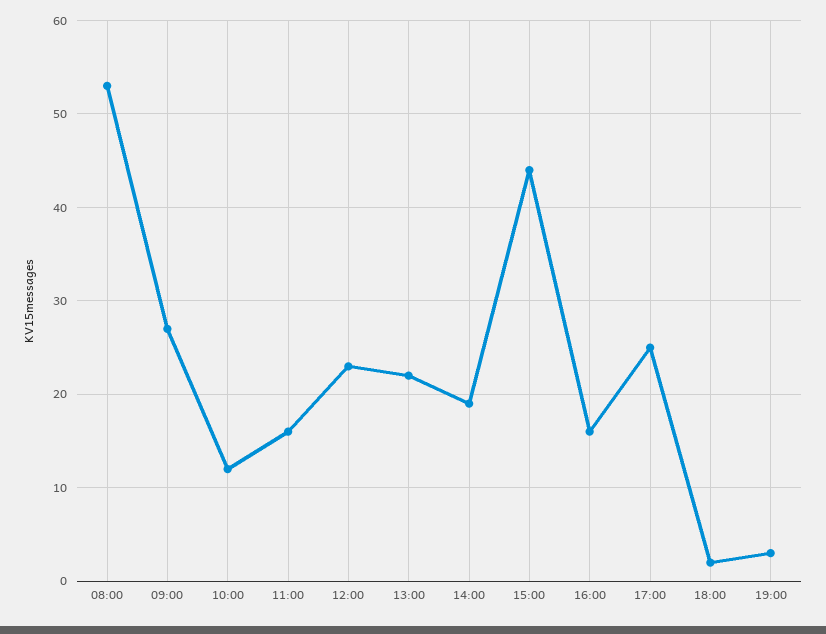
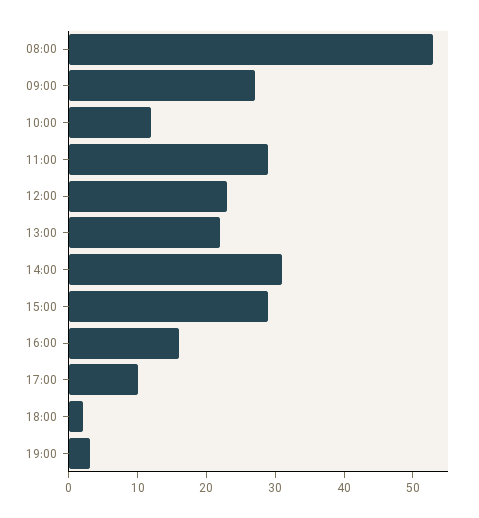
  {
    "08:00": 53,
    "09:00": 27,
    "10:00": 12,
-   "11:00": 16,
+   "11:00": 30,
    "12:00": 23,
    "13:00": 22,
-   "14:00": 19,
+   "14:00": 30,
-   "15:00": 44,
+   "15:00": 30,
    "16:00": 16,
-   "17:00": 25,
+   "17:00": 10,
    "18:00": 2,
    "19:00": 3
  }

